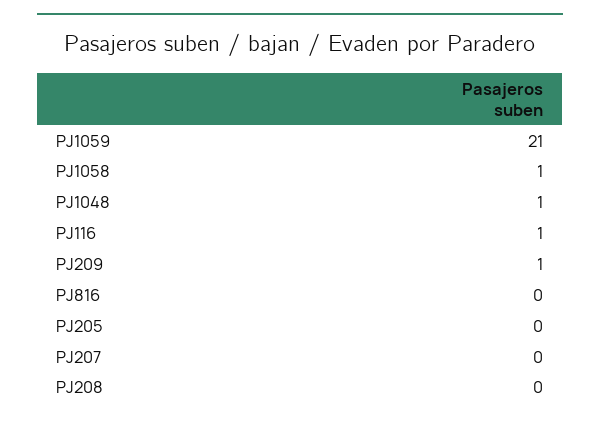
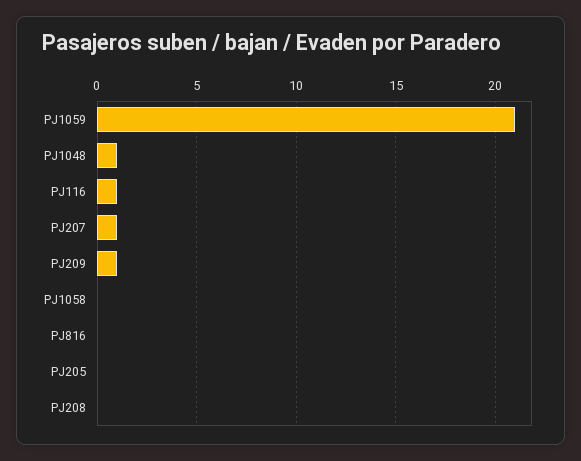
  {
    "PJ1059": 21,
-   "PJ1058": 1,
+   "PJ1058": 0,
    "PJ1048": 1,
    "PJ116": 1,
    "PJ209": 1,
    "PJ816": 0,
    "PJ205": 0,
-   "PJ207": 0,
+   "PJ207": 1,
    "PJ208": 0
  }

